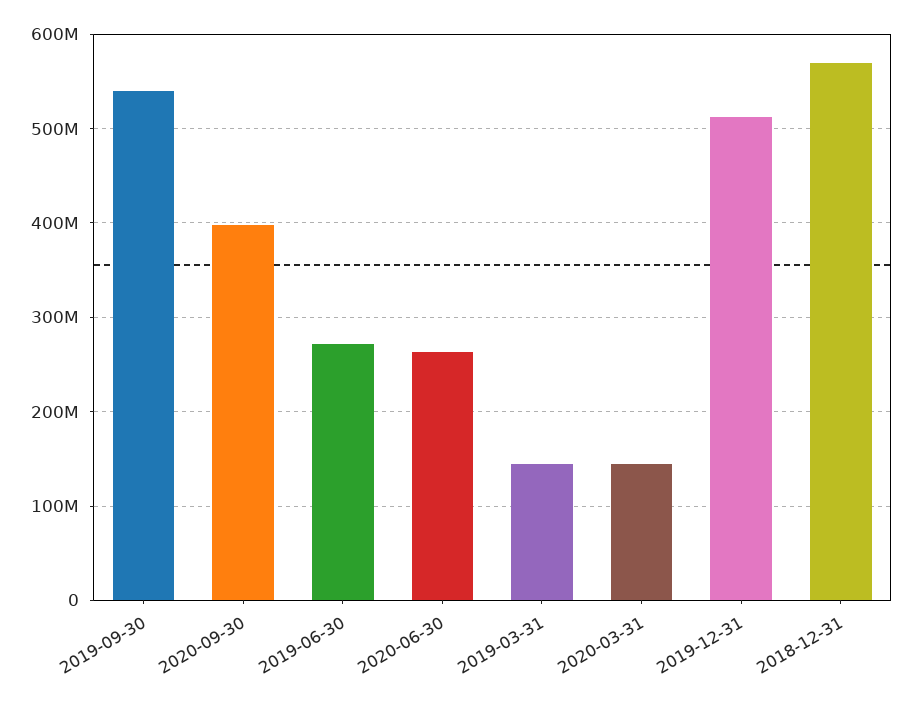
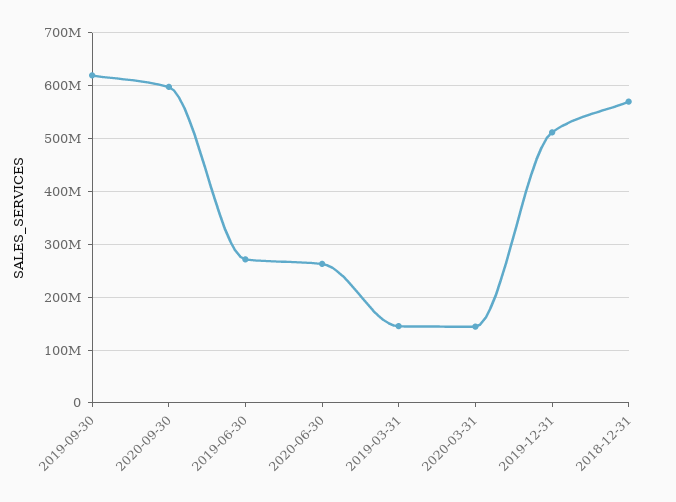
  {
-   "2019-09-30": 540000000,
+   "2019-09-30": 620000000,
-   "2020-09-30": 400000000,
+   "2020-09-30": 600000000,
    "2019-06-30": 270000000,
    "2020-06-30": 260000000,
    "2019-03-31": 150000000,
    "2020-03-31": 140000000,
    "2019-12-31": 510000000,
    "2018-12-31": 570000000
  }

